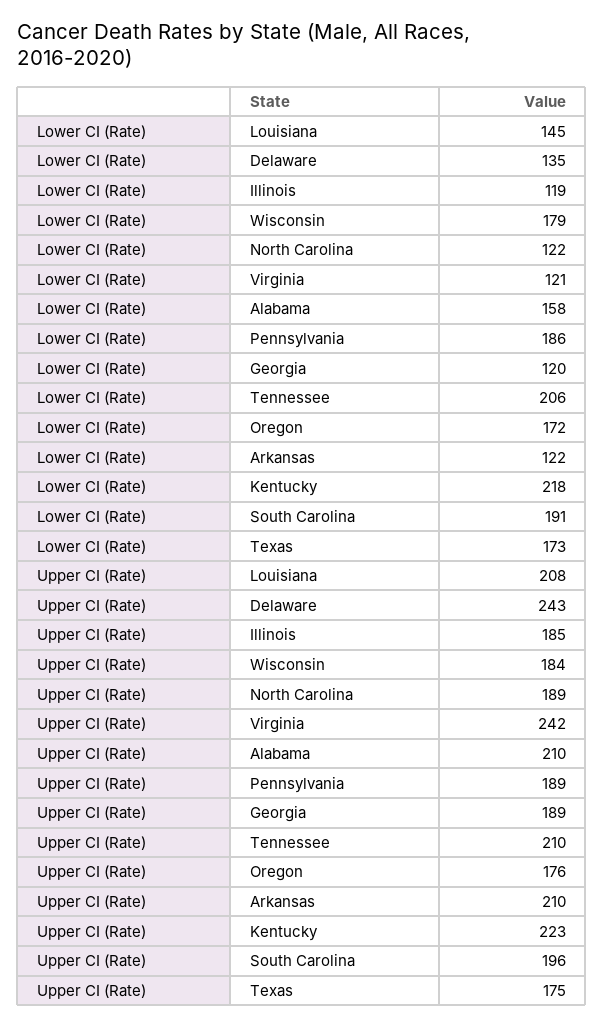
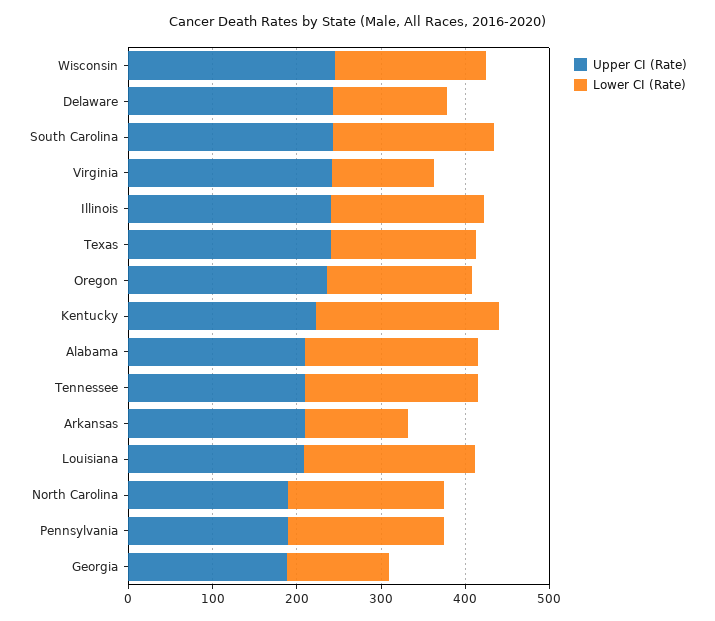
  {
    "Lower CI (Rate)": {
-     "Louisiana": 145,
+     "Louisiana": 200,
      "Delaware": 135,
-     "Illinois": 119,
+     "Illinois": 180,
      "Wisconsin": 179,
-     "North Carolina": 122,
+     "North Carolina": 180,
      "Virginia": 121,
-     "Alabama": 158,
+     "Alabama": 200,
      "Pennsylvania": 186,
      "Georgia": 120,
      "Tennessee": 206,
      "Oregon": 172,
      "Arkansas": 122,
      "Kentucky": 218,
      "South Carolina": 191,
      "Texas": 173
    },
    "Upper CI (Rate)": {
      "Louisiana": 208,
      "Delaware": 243,
-     "Illinois": 185,
+     "Illinois": 240,
-     "Wisconsin": 184,
+     "Wisconsin": 240,
      "North Carolina": 189,
      "Virginia": 242,
      "Alabama": 210,
      "Pennsylvania": 189,
      "Georgia": 189,
      "Tennessee": 210,
-     "Oregon": 176,
+     "Oregon": 240,
      "Arkansas": 210,
      "Kentucky": 223,
-     "South Carolina": 196,
+     "South Carolina": 240,
-     "Texas": 175
+     "Texas": 240
    }
  }

